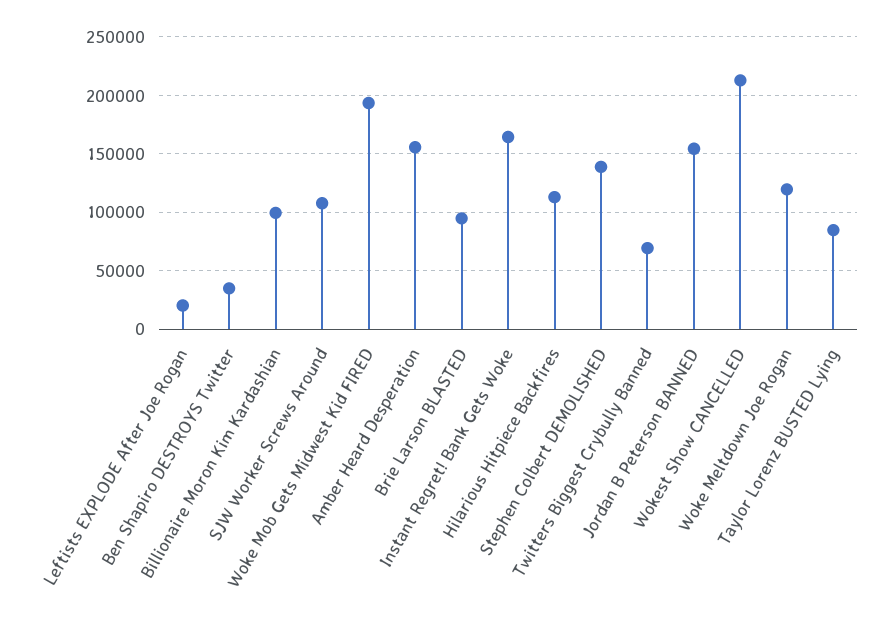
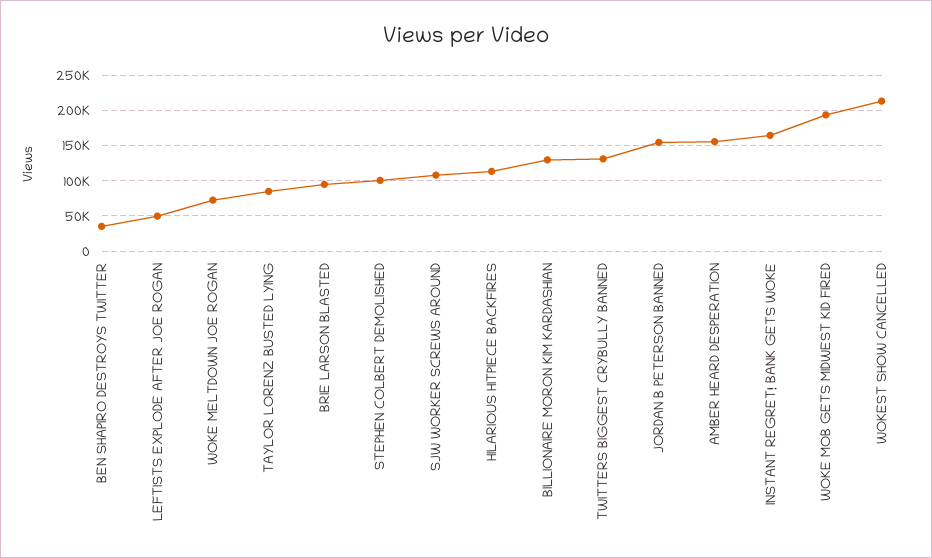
  {
-   "Leftists EXPLODE After Joe Rogan": 20000,
+   "Leftists EXPLODE After Joe Rogan": 50000,
    "Ben Shapiro DESTROYS Twitter": 40000,
-   "Billionaire Moron Kim Kardashian": 100000,
+   "Billionaire Moron Kim Kardashian": 130000,
    "SJW Worker Screws Around": 110000,
    "Woke Mob Gets Midwest Kid FIRED": 190000,
    "Amber Heard Desperation": 160000,
    "Brie Larson BLASTED": 90000,
    "Instant Regret! Bank Gets Woke": 160000,
    "Hilarious Hitpiece Backfires": 110000,
-   "Stephen Colbert DEMOLISHED": 140000,
+   "Stephen Colbert DEMOLISHED": 100000,
-   "Twitters Biggest Crybully Banned": 70000,
+   "Twitters Biggest Crybully Banned": 130000,
    "Jordan B Peterson BANNED": 150000,
    "Wokest Show CANCELLED": 210000,
-   "Woke Meltdown Joe Rogan": 120000,
+   "Woke Meltdown Joe Rogan": 70000,
    "Taylor Lorenz BUSTED Lying": 80000
  }

